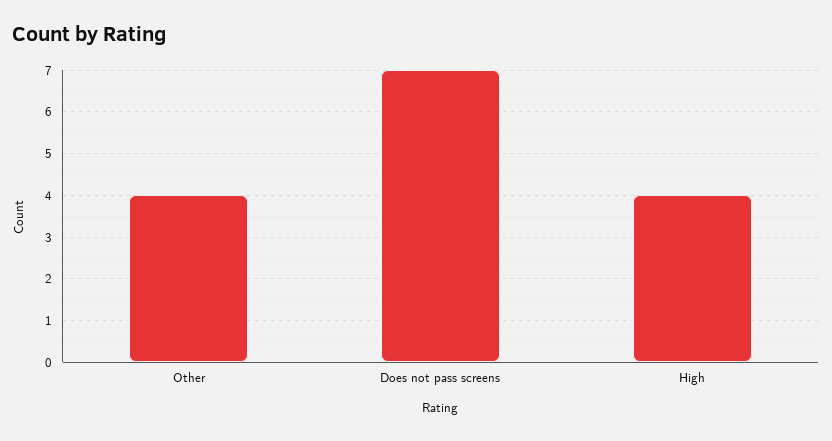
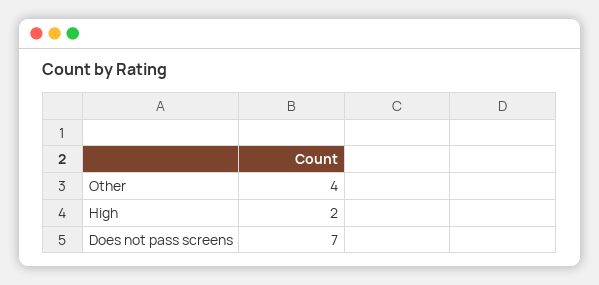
  {
    "Other": 4,
    "Does not pass screens": 7,
-   "High": 4
+   "High": 2
  }

